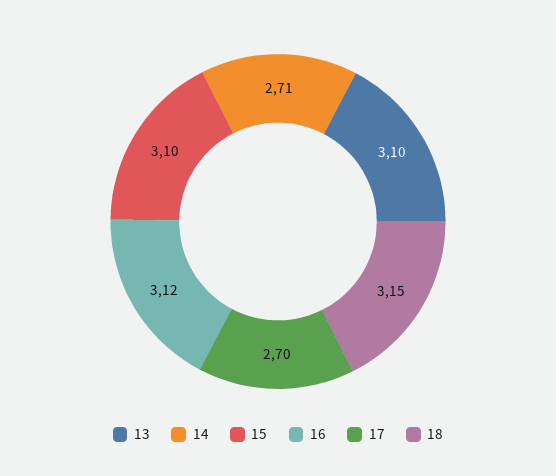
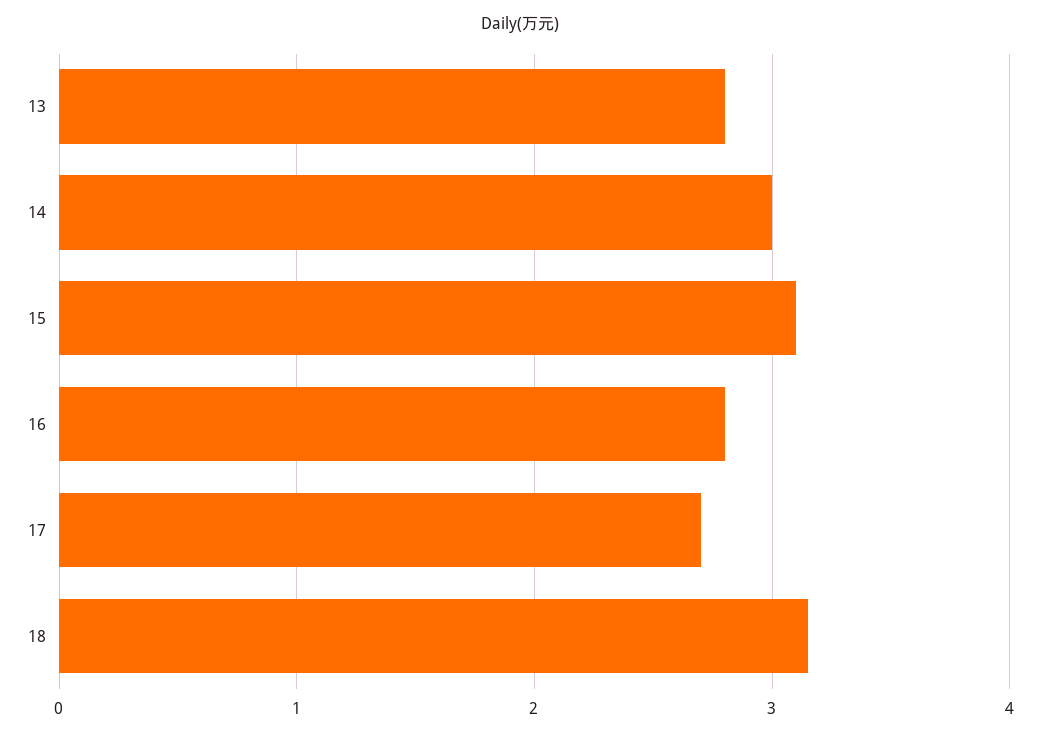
  {
-   "13": 3.1,
+   "13": 2.8,
-   "14": 2.71,
+   "14": 3,
    "15": 3.1,
-   "16": 3.12,
+   "16": 2.8,
    "17": 2.7,
    "18": 3.15
  }

